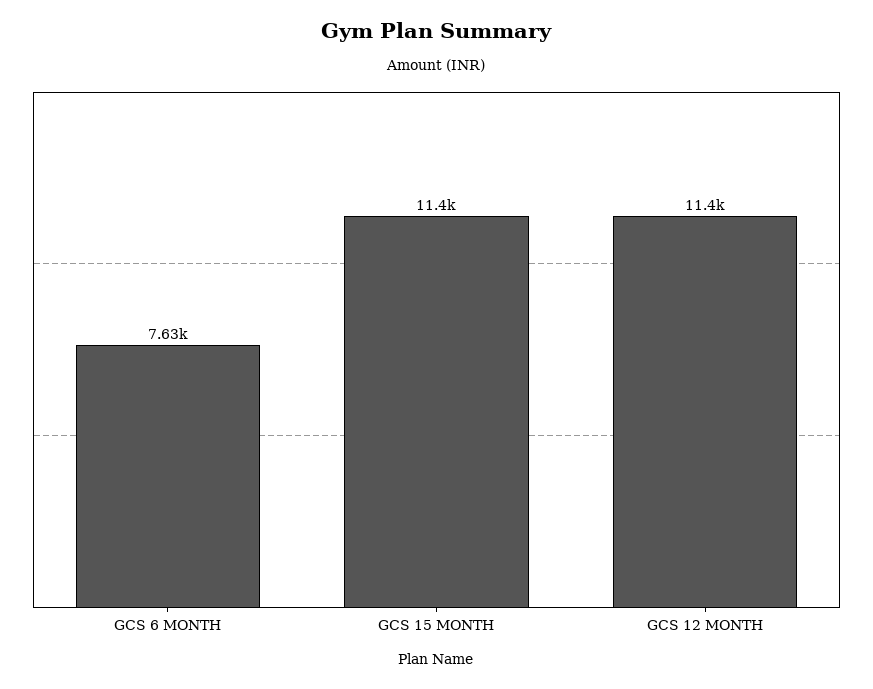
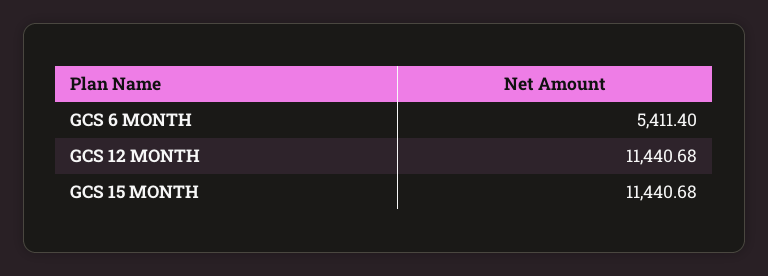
  {
-   "GCS 6 MONTH": 7630,
+   "GCS 6 MONTH": 5411.4,
    "GCS 15 MONTH": 11440.68,
    "GCS 12 MONTH": 11440.68
  }

